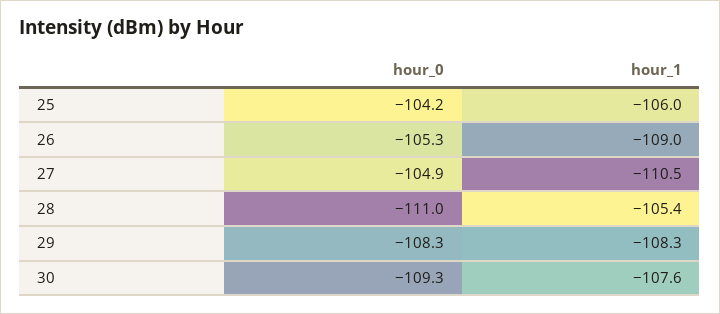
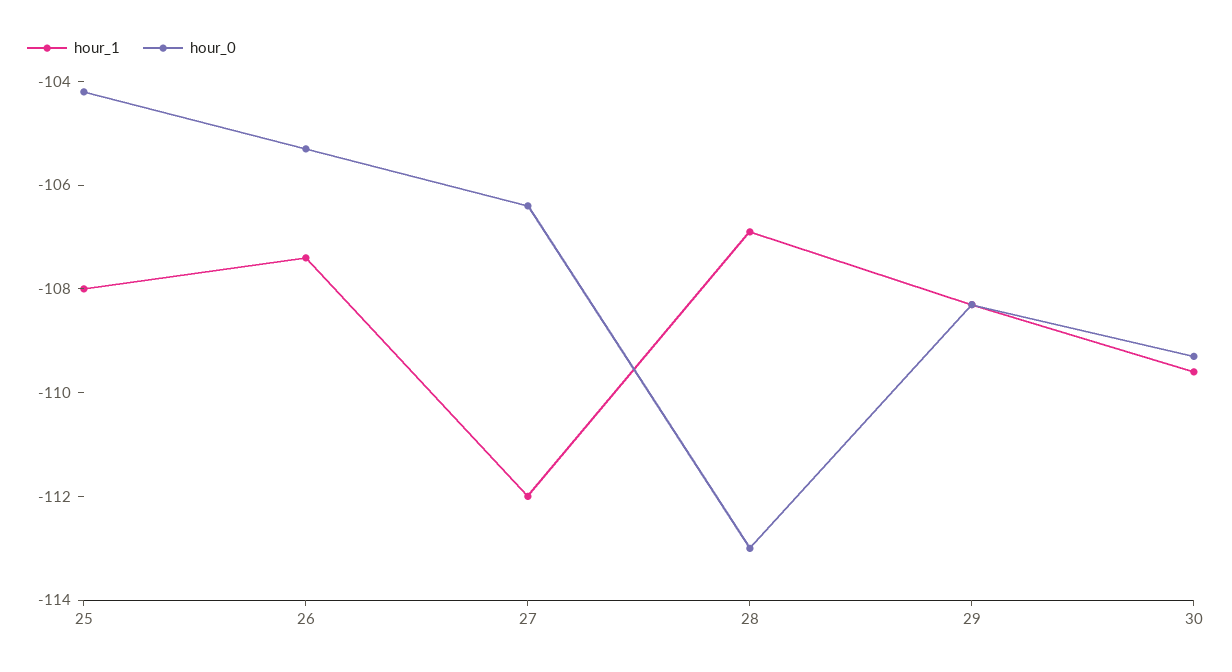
  {
    "hour_0": {
      "25": -104.2,
      "26": -105.3,
-     "27": -104.9,
+     "27": -106.5,
-     "28": -111,
+     "28": -113,
      "29": -108.3,
      "30": -109.3
    },
    "hour_1": {
-     "25": -106,
+     "25": -108,
-     "26": -109,
+     "26": -107.5,
-     "27": -110.5,
+     "27": -112,
-     "28": -105.4,
+     "28": -107,
      "29": -108.3,
-     "30": -107.6
+     "30": -109.5
    }
  }

